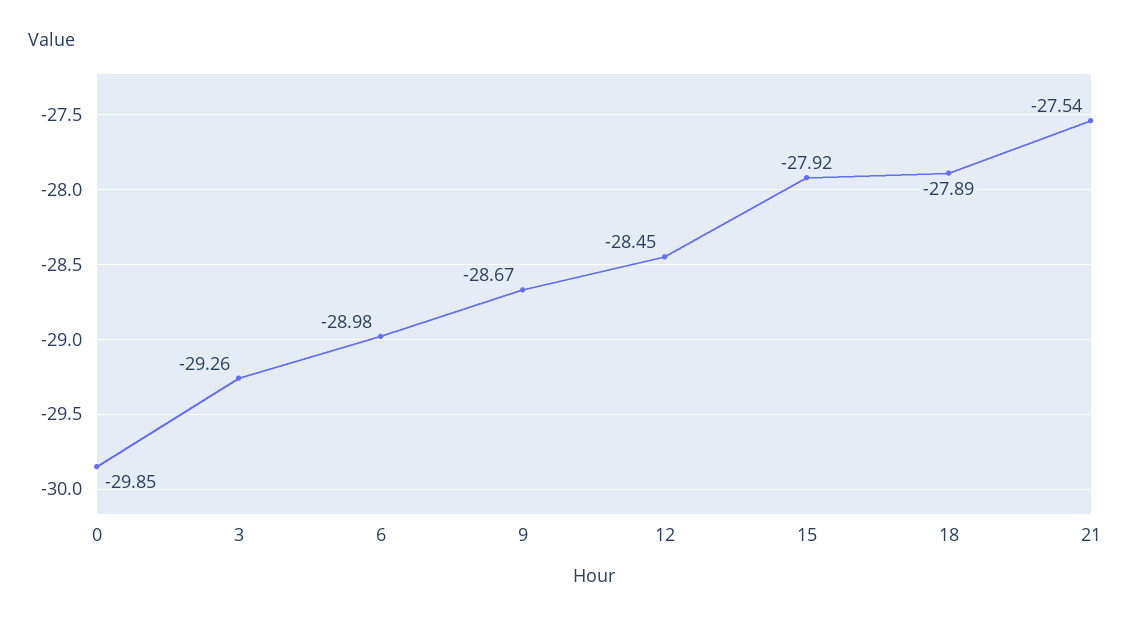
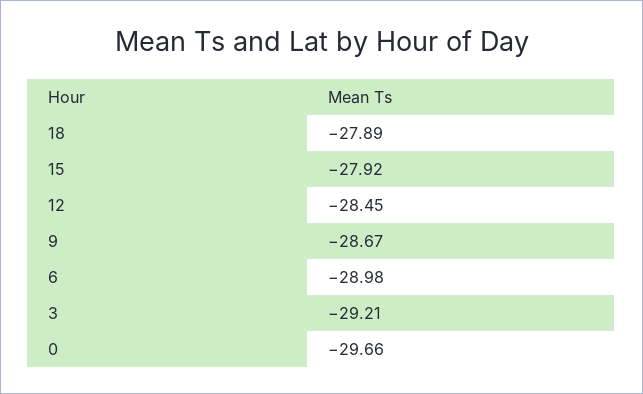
  {
-   "0": -29.85,
+   "0": -29.66,
-   "3": -29.26,
+   "3": -29.21,
    "6": -28.98,
    "9": -28.67,
    "12": -28.45,
    "15": -27.92,
-   "18": -27.89,
+   "18": -27.89
-   "21": -27.54
  }

